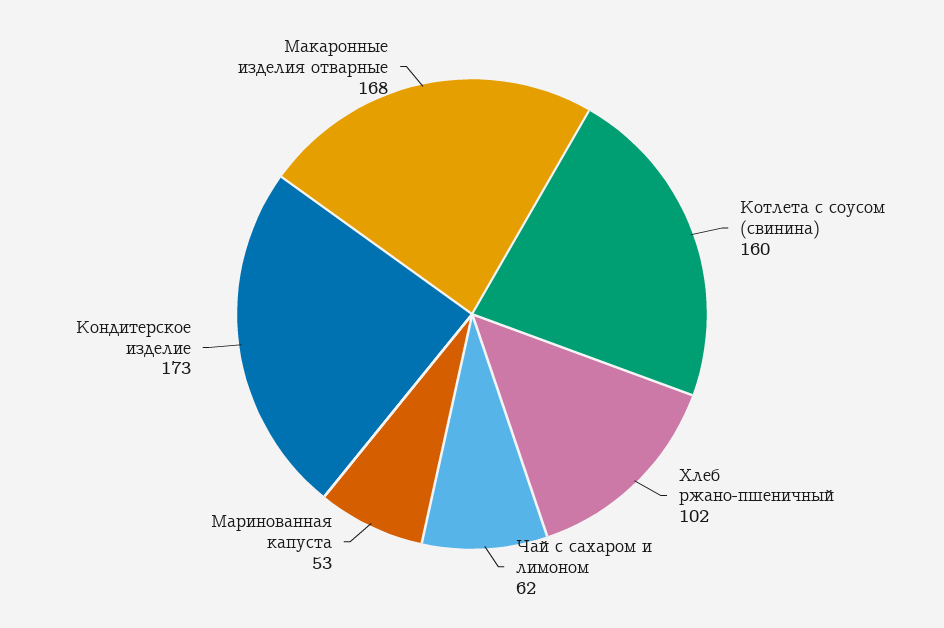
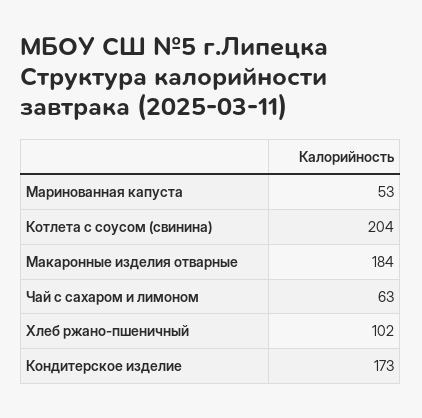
  {
-   "Котлета с соусом (свинина)": 160,
+   "Котлета с соусом (свинина)": 204,
    "Хлеб ржано-пшеничный": 102,
-   "Чай с сахаром и лимоном": 62,
+   "Чай с сахаром и лимоном": 63,
    "Маринованная капуста": 53,
    "Кондитерское изделие": 173,
-   "Макаронные изделия отварные": 168
+   "Макаронные изделия отварные": 184
  }

